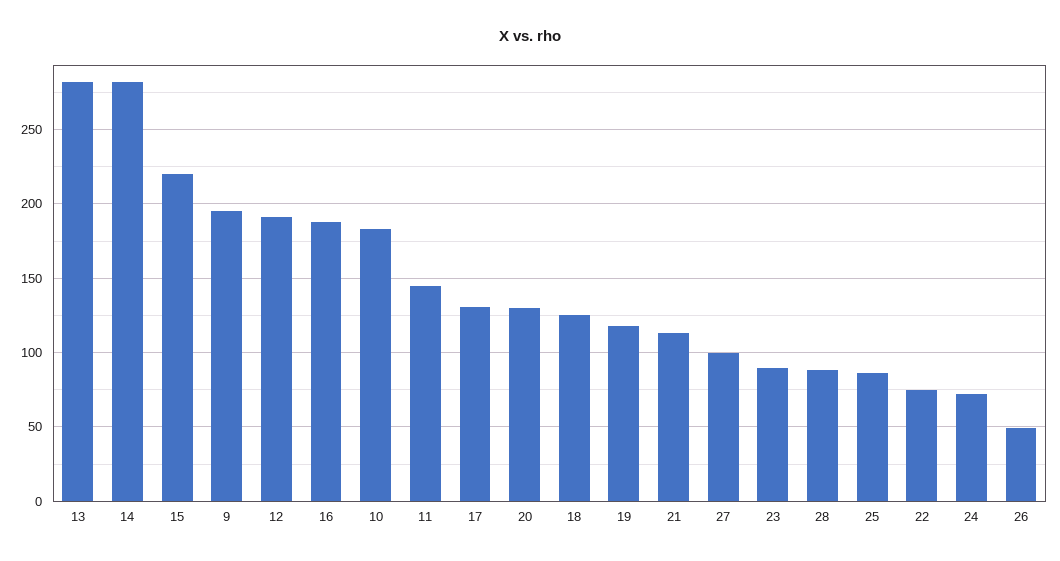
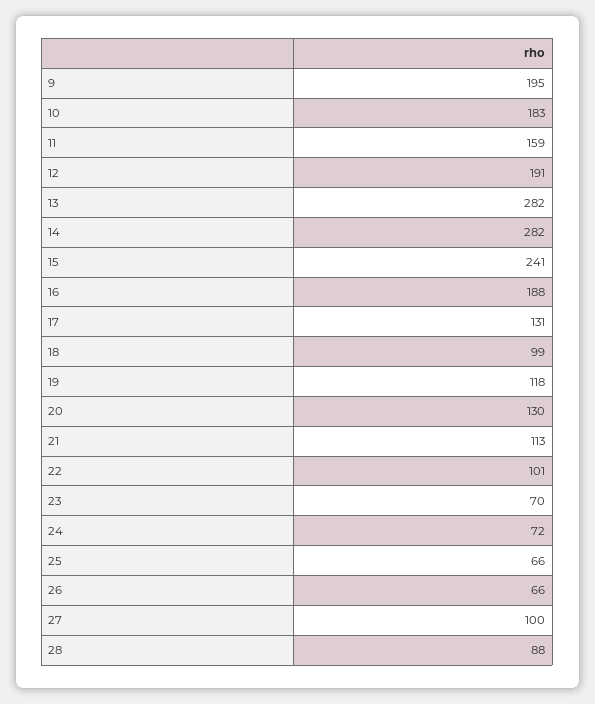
  {
    "13": 282,
    "14": 282,
-   "15": 220,
+   "15": 241,
    "9": 195,
    "12": 191,
    "16": 188,
    "10": 183,
-   "11": 145,
+   "11": 159,
    "17": 131,
    "20": 130,
-   "18": 125,
+   "18": 99,
    "19": 118,
    "21": 113,
    "27": 100,
-   "23": 90,
+   "23": 70,
    "28": 88,
-   "25": 85,
+   "25": 66,
-   "22": 75,
+   "22": 101,
    "24": 72,
-   "26": 50
+   "26": 66
  }

